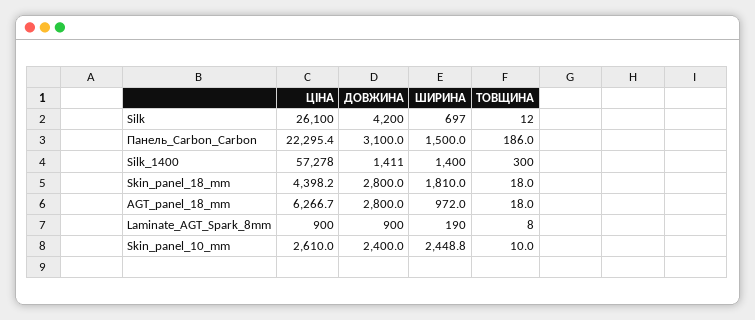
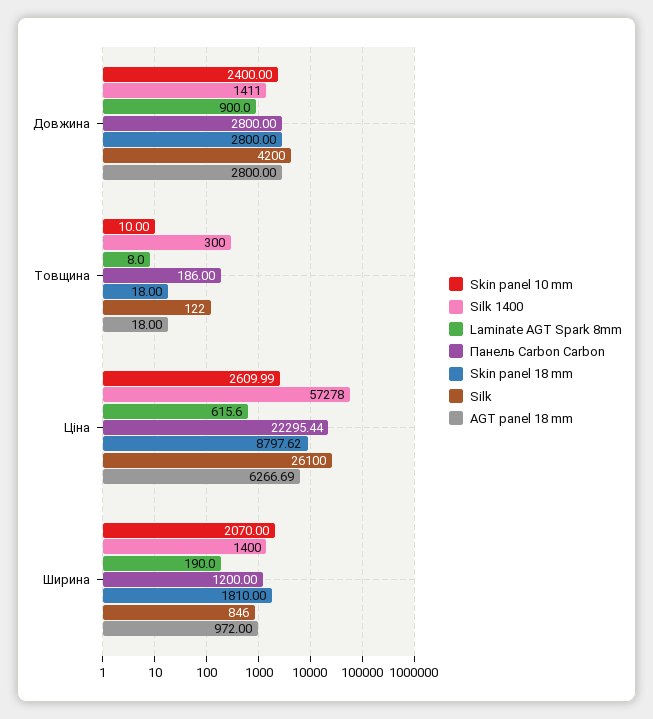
  {
    "Silk": {
      "ЦІНА": 26100,
      "ДОВЖИНА": 4200,
-     "ШИРИНА": 697,
+     "ШИРИНА": 846,
-     "ТОВЩИНА": 12
+     "ТОВЩИНА": 122
    },
    "Панель_Carbon_Carbon": {
      "ЦІНА": 22295.44,
-     "ДОВЖИНА": 3100,
+     "ДОВЖИНА": 2800,
-     "ШИРИНА": 1500,
+     "ШИРИНА": 1200,
      "ТОВЩИНА": 186
    },
    "Silk_1400": {
      "ЦІНА": 57278,
      "ДОВЖИНА": 1411,
      "ШИРИНА": 1400,
      "ТОВЩИНА": 300
    },
    "Skin_panel_18_mm": {
-     "ЦІНА": 4398.2,
+     "ЦІНА": 8797.62,
      "ДОВЖИНА": 2800,
      "ШИРИНА": 1810,
      "ТОВЩИНА": 18
    },
    "AGT_panel_18_mm": {
      "ЦІНА": 6266.69,
      "ДОВЖИНА": 2800,
      "ШИРИНА": 972,
      "ТОВЩИНА": 18
    },
    "Laminate_AGT_Spark_8mm": {
-     "ЦІНА": 900,
+     "ЦІНА": 615.6,
      "ДОВЖИНА": 900,
      "ШИРИНА": 190,
      "ТОВЩИНА": 8
    },
    "Skin_panel_10_mm": {
      "ЦІНА": 2609.99,
      "ДОВЖИНА": 2400,
-     "ШИРИНА": 2448.8,
+     "ШИРИНА": 2070,
      "ТОВЩИНА": 10
    }
  }

